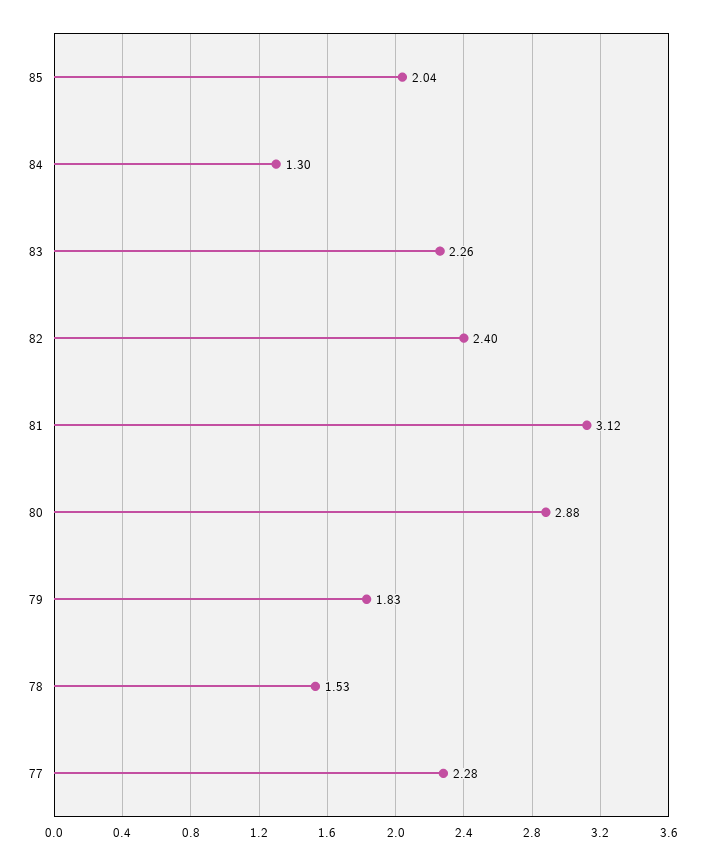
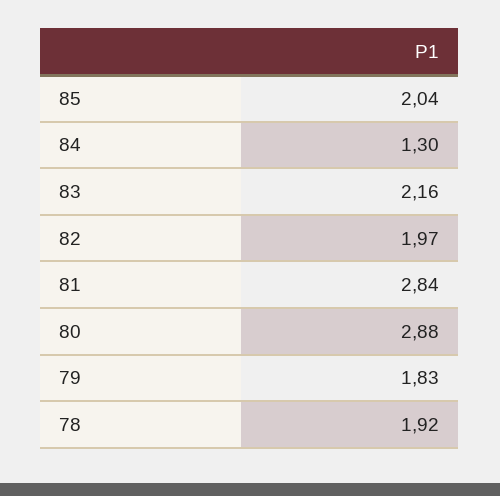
  {
    "85": 2.04,
    "84": 1.3,
-   "83": 2.26,
+   "83": 2.16,
-   "82": 2.4,
+   "82": 1.97,
-   "81": 3.12,
+   "81": 2.84,
    "80": 2.88,
    "79": 1.83,
-   "78": 1.53,
+   "78": 1.92
-   "77": 2.28
  }

